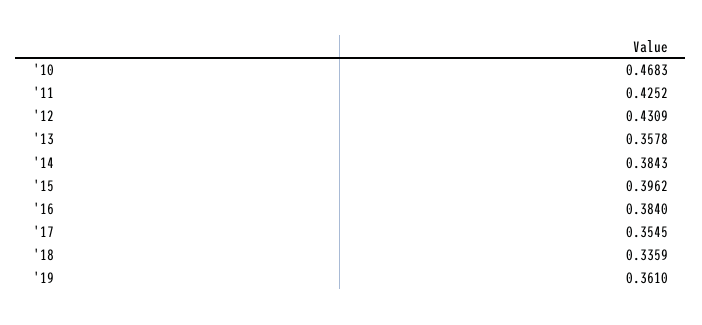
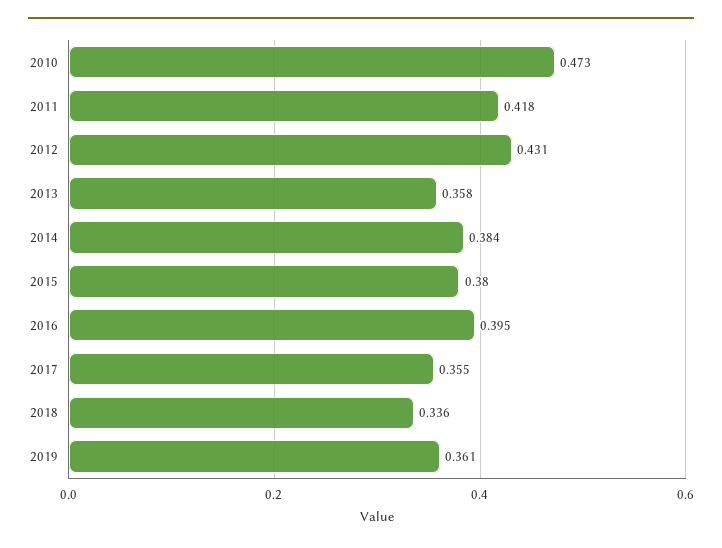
  {
-   "'10": 0.4683,
+   "'10": 0.473,
-   "'11": 0.4252,
+   "'11": 0.418,
    "'12": 0.4309,
    "'13": 0.3578,
    "'14": 0.3843,
-   "'15": 0.3962,
+   "'15": 0.38,
-   "'16": 0.384,
+   "'16": 0.395,
    "'17": 0.3545,
    "'18": 0.3359,
    "'19": 0.361
  }

